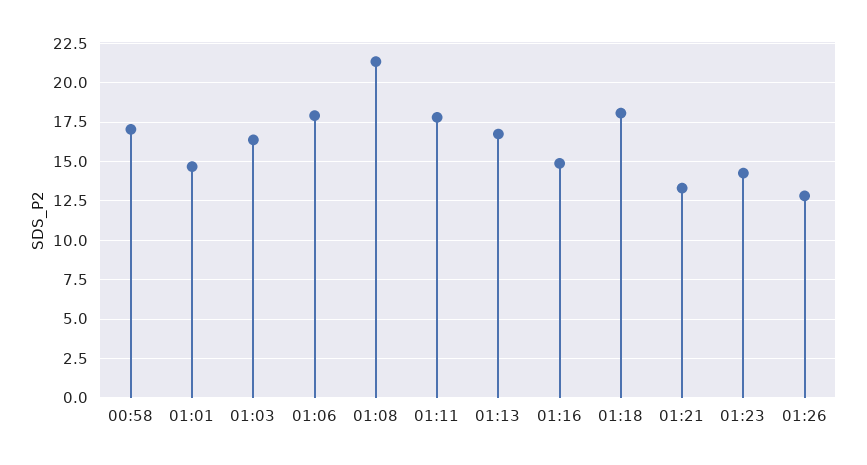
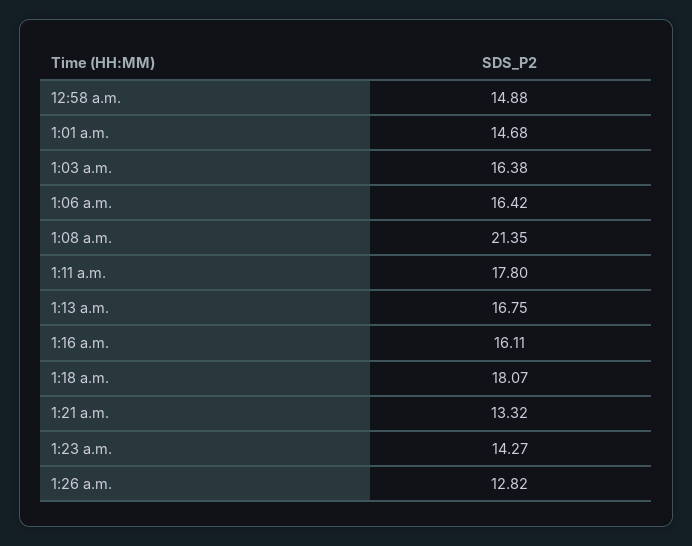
  {
-   "00:58": 17,
+   "00:58": 14.88,
    "01:01": 14.68,
    "01:03": 16.38,
-   "01:06": 18,
+   "01:06": 16.42,
    "01:08": 21.35,
    "01:11": 17.8,
    "01:13": 16.75,
-   "01:16": 15,
+   "01:16": 16.11,
    "01:18": 18.07,
    "01:21": 13.32,
    "01:23": 14.27,
    "01:26": 12.82
  }

